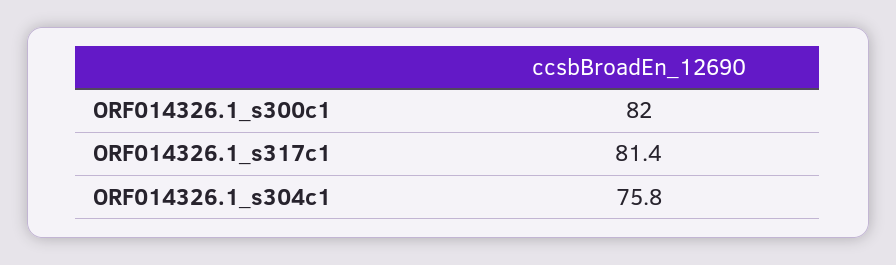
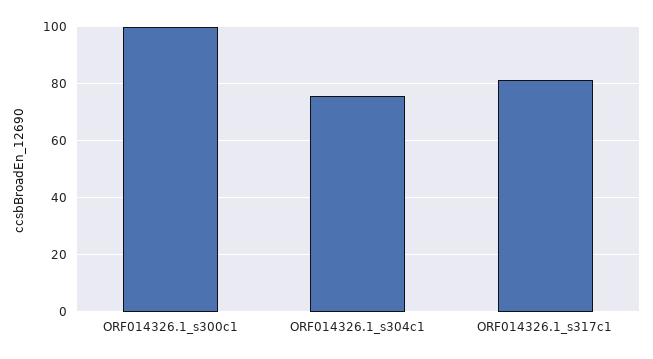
  {
-   "ORF014326.1_s300c1": 82,
+   "ORF014326.1_s300c1": 100,
    "ORF014326.1_s317c1": 81.4,
    "ORF014326.1_s304c1": 75.8
  }

